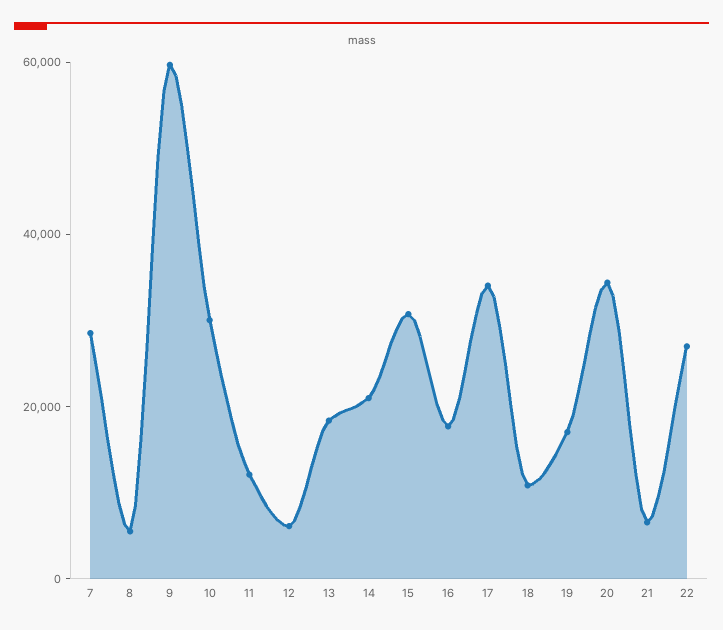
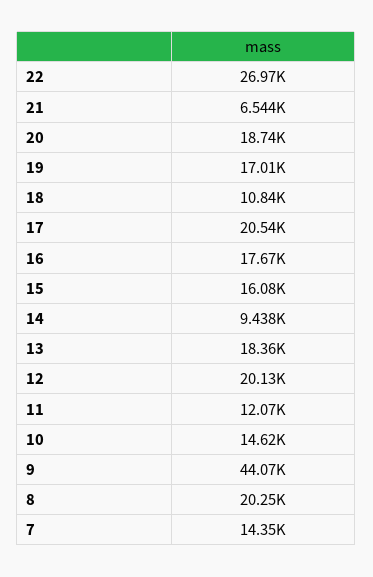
  {
-   "7": 30000,
+   "7": 14350,
-   "8": 5000,
+   "8": 20250,
-   "9": 60000,
+   "9": 44070,
-   "10": 30000,
+   "10": 14620,
    "11": 12070,
-   "12": 5000,
+   "12": 20130,
    "13": 18360,
-   "14": 20000,
+   "14": 9438,
-   "15": 30000,
+   "15": 16080,
    "16": 17670,
-   "17": 35000,
+   "17": 20540,
    "18": 10840,
    "19": 17010,
-   "20": 35000,
+   "20": 18740,
    "21": 6544,
    "22": 26970
  }

